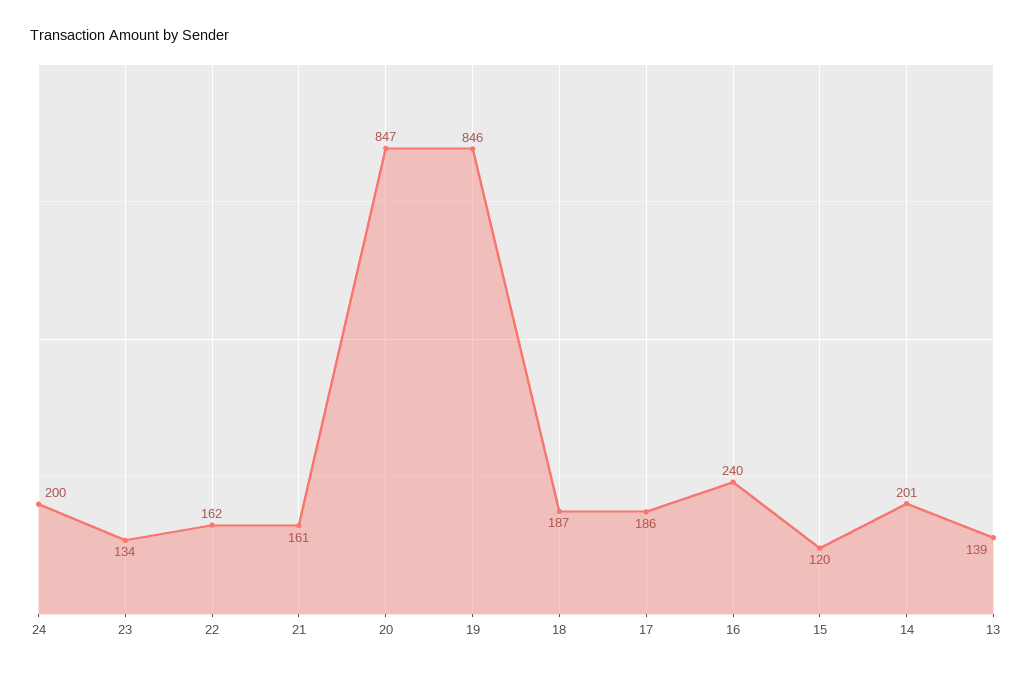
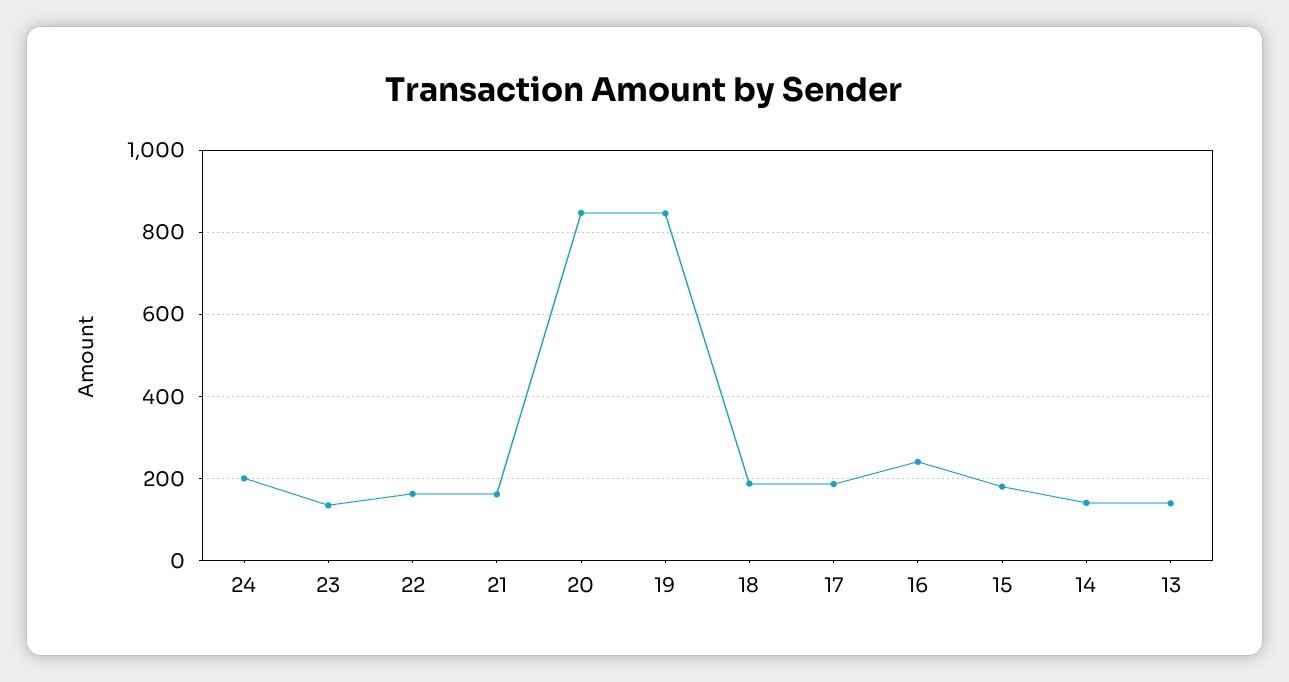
  {
    "24": 200,
    "23": 134,
    "22": 162,
    "21": 161,
    "20": 847,
    "19": 846,
    "18": 187,
    "17": 186,
    "16": 240,
-   "15": 120,
+   "15": 180,
-   "14": 201,
+   "14": 140,
    "13": 139
  }

